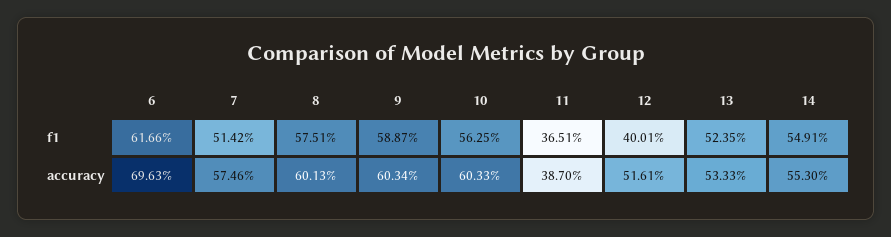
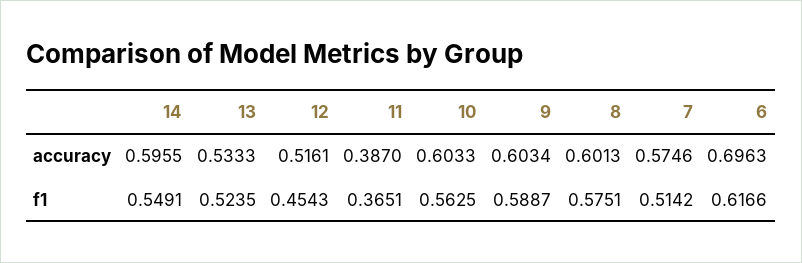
  {
    "6": {
      "f1": 0.6166,
      "accuracy": 0.6963
    },
    "7": {
      "f1": 0.5142,
      "accuracy": 0.5746
    },
    "8": {
      "f1": 0.5751,
      "accuracy": 0.6013
    },
    "9": {
      "f1": 0.5887,
      "accuracy": 0.6034
    },
    "10": {
      "f1": 0.5625,
      "accuracy": 0.6033
    },
    "11": {
      "f1": 0.3651,
      "accuracy": 0.387
    },
    "12": {
-     "f1": 0.4001,
+     "f1": 0.4543,
      "accuracy": 0.5161
    },
    "13": {
      "f1": 0.5235,
      "accuracy": 0.5333
    },
    "14": {
      "f1": 0.5491,
-     "accuracy": 0.553
+     "accuracy": 0.5955
    }
  }

